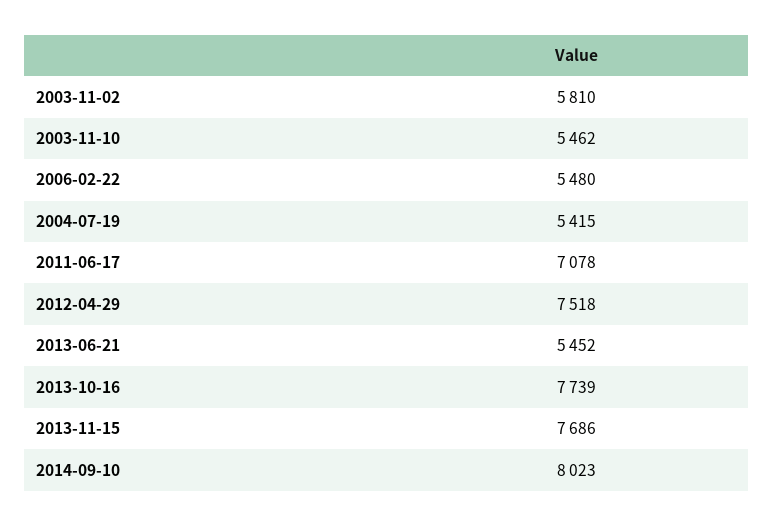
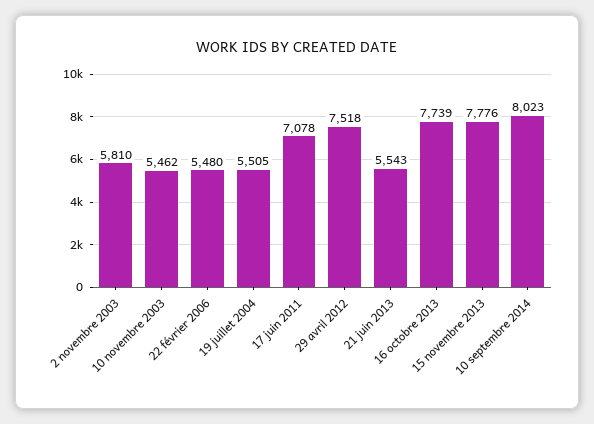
  {
    "2003-11-02": 5810,
    "2003-11-10": 5462,
    "2006-02-22": 5480,
-   "2004-07-19": 5415,
+   "2004-07-19": 5505,
    "2011-06-17": 7078,
    "2012-04-29": 7518,
-   "2013-06-21": 5452,
+   "2013-06-21": 5543,
    "2013-10-16": 7739,
-   "2013-11-15": 7686,
+   "2013-11-15": 7776,
    "2014-09-10": 8023
  }

